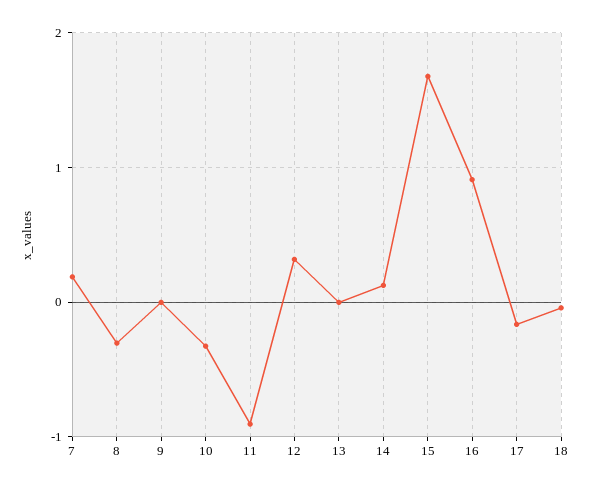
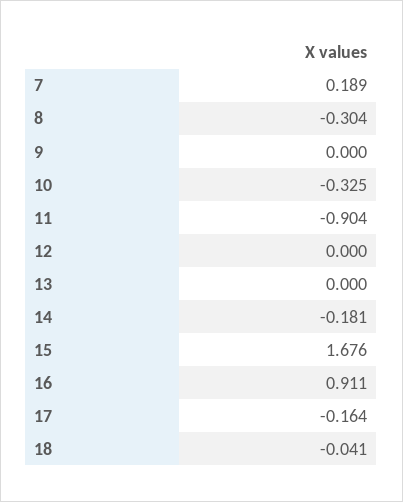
  {
    "7": 0.189,
    "8": -0.304,
    "9": 0,
    "10": -0.325,
    "11": -0.904,
-   "12": 0.3,
+   "12": 0,
    "13": 0,
-   "14": 0.1,
+   "14": -0.181,
    "15": 1.676,
    "16": 0.911,
    "17": -0.164,
    "18": -0.041
  }

